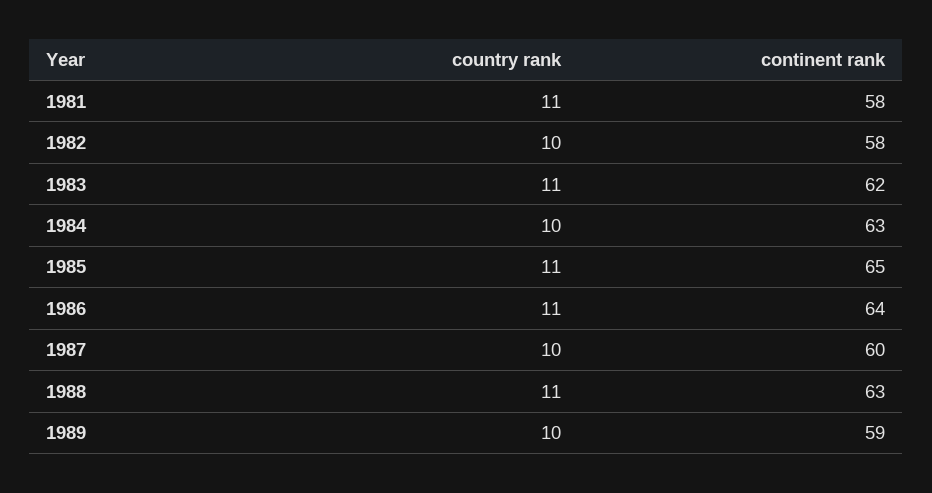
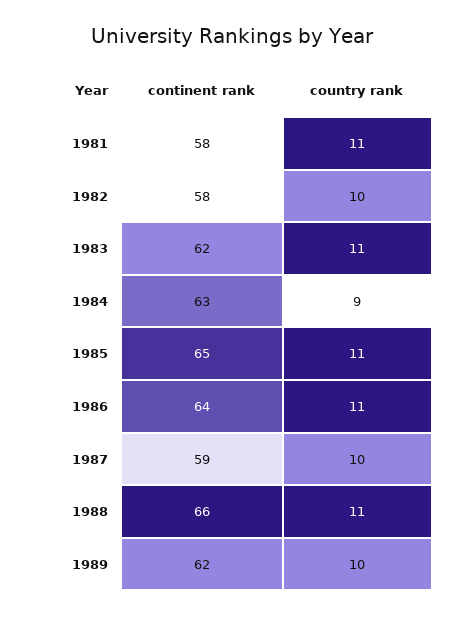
  {
    "country rank": {
      "1981": 11,
      "1982": 10,
      "1983": 11,
-     "1984": 10,
+     "1984": 9,
      "1985": 11,
      "1986": 11,
      "1987": 10,
      "1988": 11,
      "1989": 10
    },
    "continent rank": {
      "1981": 58,
      "1982": 58,
      "1983": 62,
      "1984": 63,
      "1985": 65,
      "1986": 64,
-     "1987": 60,
+     "1987": 59,
-     "1988": 63,
+     "1988": 66,
-     "1989": 59
+     "1989": 62
    }
  }

